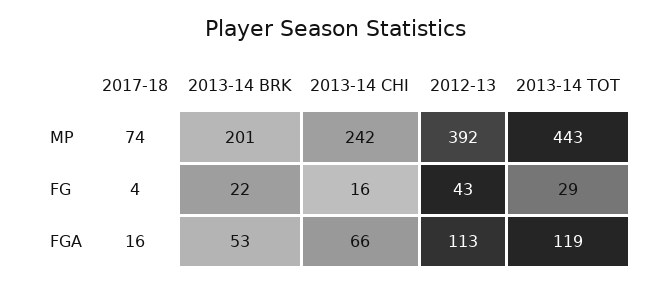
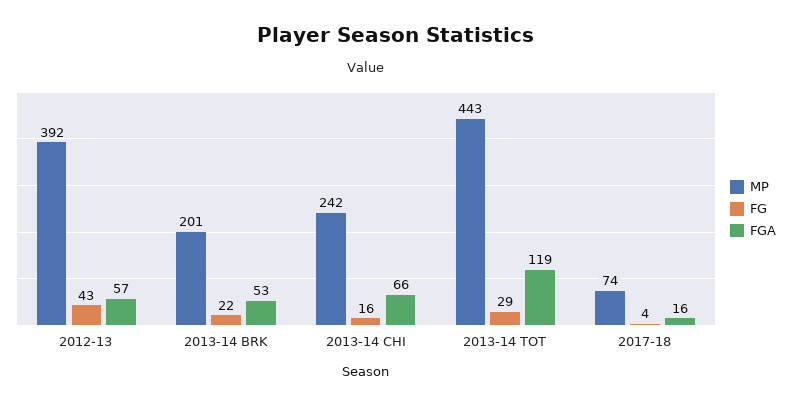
  {
    "MP": {
      "2017-18": 74,
      "2013-14 BRK": 201,
      "2013-14 CHI": 242,
      "2012-13": 392,
      "2013-14 TOT": 443
    },
    "FG": {
      "2017-18": 4,
      "2013-14 BRK": 22,
      "2013-14 CHI": 16,
      "2012-13": 43,
      "2013-14 TOT": 29
    },
    "FGA": {
      "2017-18": 16,
      "2013-14 BRK": 53,
      "2013-14 CHI": 66,
-     "2012-13": 113,
+     "2012-13": 57,
      "2013-14 TOT": 119
    }
  }

